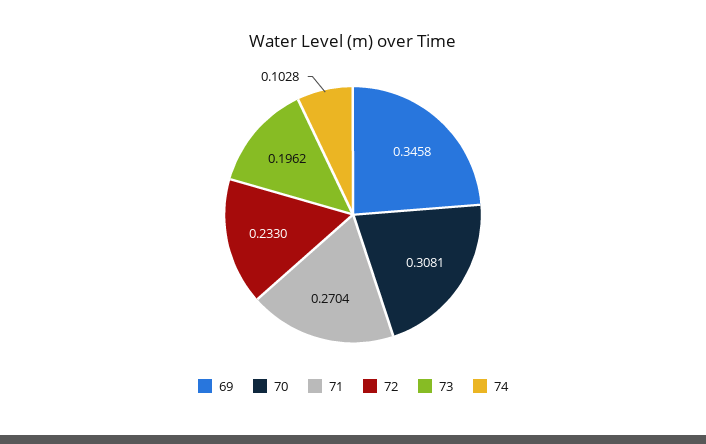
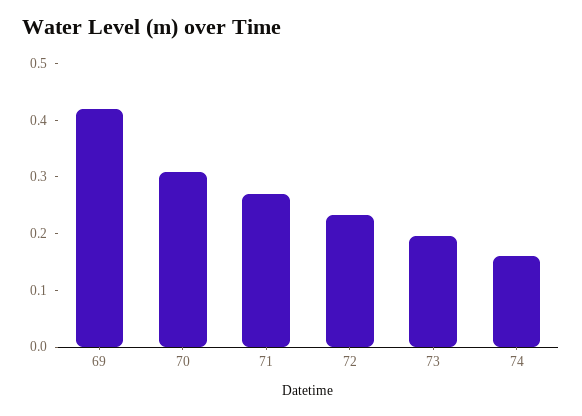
  {
-   "69": 0.3458,
+   "69": 0.42,
    "70": 0.3081,
    "71": 0.2704,
    "72": 0.233,
    "73": 0.1962,
-   "74": 0.1028
+   "74": 0.16
  }

